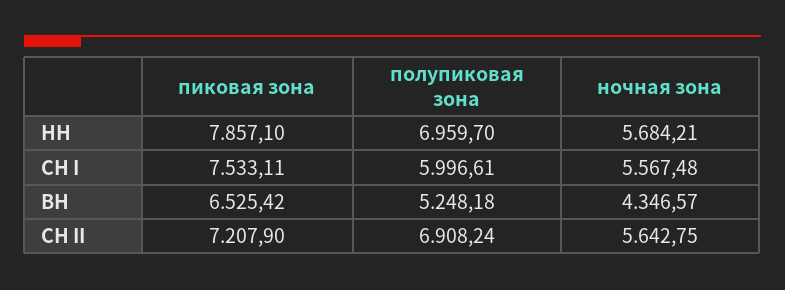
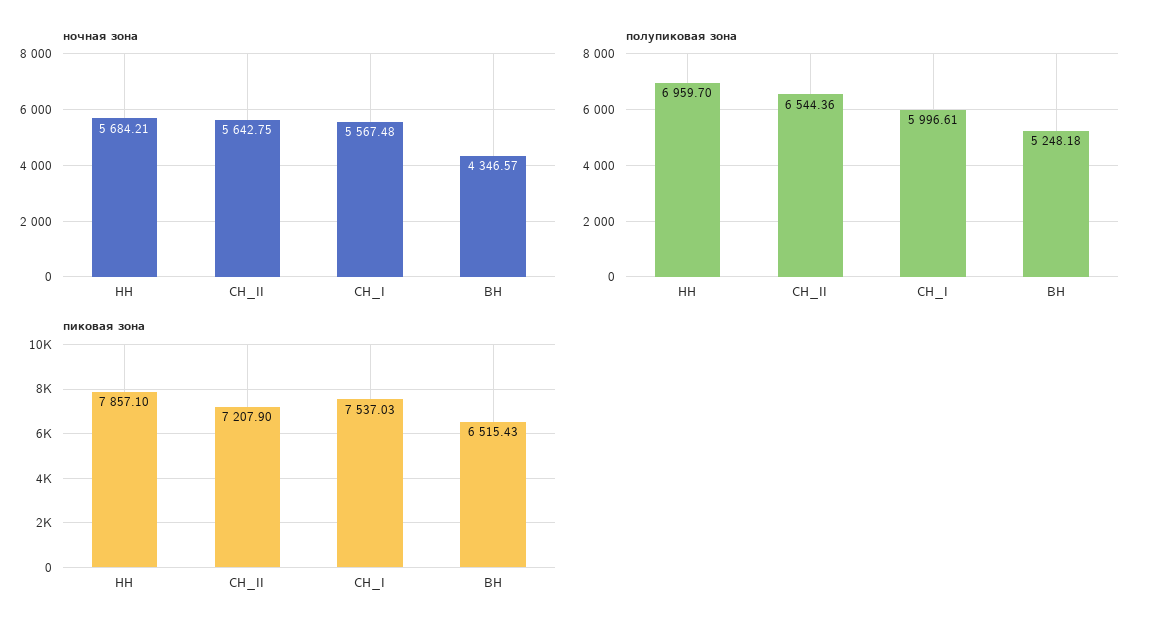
  {
    "пиковая зона": {
      "НН": 7857.1,
-     "СН I": 7533.11,
+     "СН I": 7537.03,
-     "ВН": 6525.42,
+     "ВН": 6515.43,
      "СН II": 7207.9
    },
    "полупиковая зона": {
      "НН": 6959.7,
      "СН I": 5996.61,
      "ВН": 5248.18,
-     "СН II": 6908.24
+     "СН II": 6544.36
    },
    "ночная зона": {
      "НН": 5684.21,
      "СН I": 5567.48,
      "ВН": 4346.57,
      "СН II": 5642.75
    }
  }

